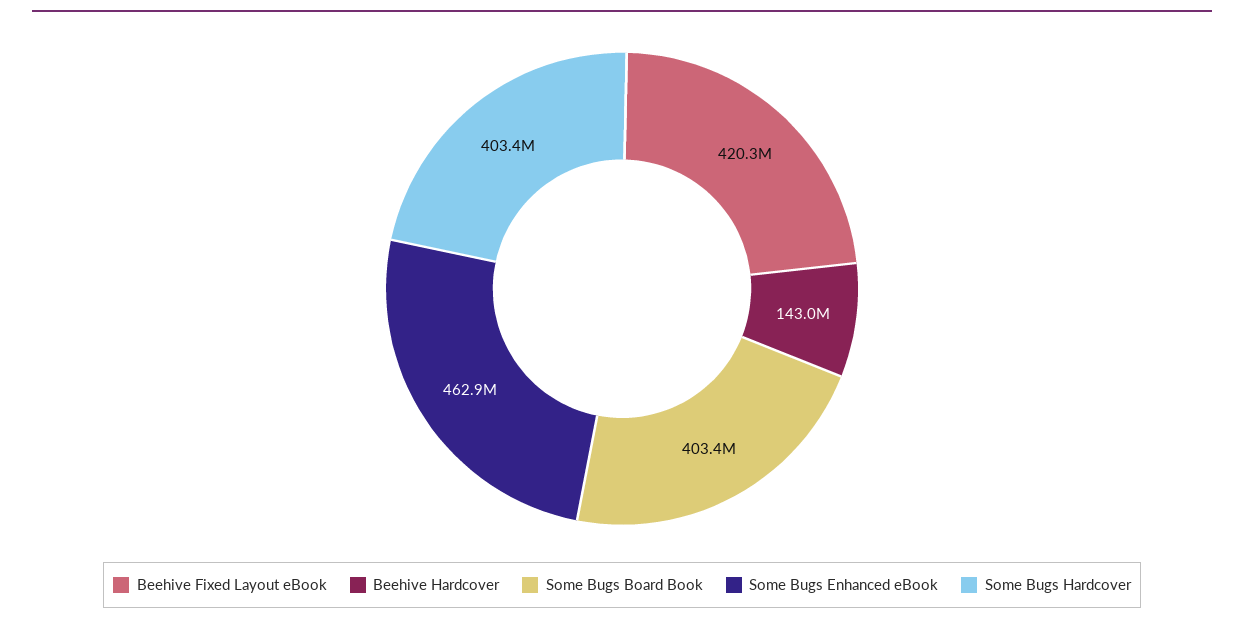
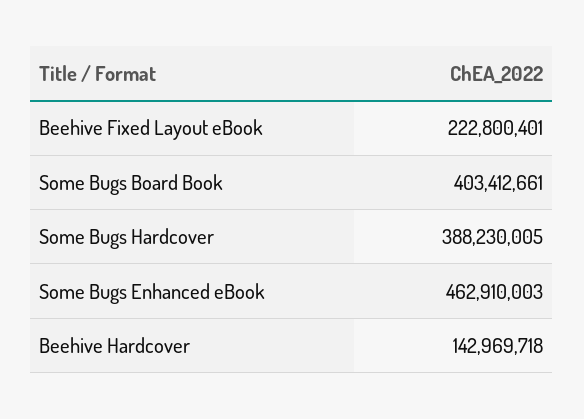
  {
-   "Beehive Fixed Layout eBook": 420300000,
+   "Beehive Fixed Layout eBook": 222800401,
    "Beehive Hardcover": 142969718,
    "Some Bugs Board Book": 403412661,
    "Some Bugs Enhanced eBook": 462910003,
-   "Some Bugs Hardcover": 403400000
+   "Some Bugs Hardcover": 388230005
  }

